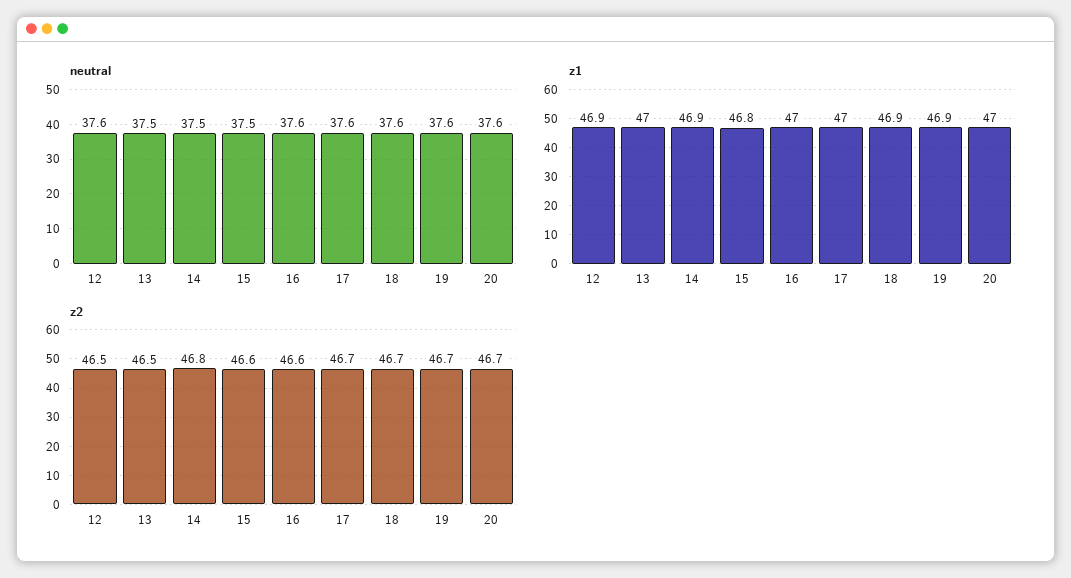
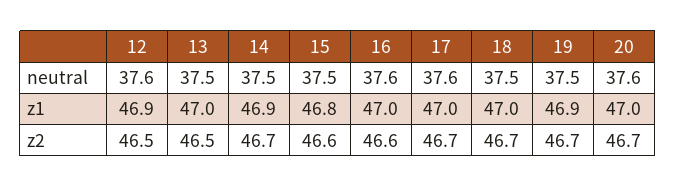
  {
    "neutral": {
      "12": 37.6,
      "13": 37.5,
      "14": 37.5,
      "15": 37.5,
      "16": 37.6,
      "17": 37.6,
-     "18": 37.6,
+     "18": 37.5,
-     "19": 37.6,
+     "19": 37.5,
      "20": 37.6
    },
    "z1": {
      "12": 46.9,
      "13": 47,
      "14": 46.9,
      "15": 46.8,
      "16": 47,
      "17": 47,
-     "18": 46.9,
+     "18": 47,
      "19": 46.9,
      "20": 47
    },
    "z2": {
      "12": 46.5,
      "13": 46.5,
-     "14": 46.8,
+     "14": 46.7,
      "15": 46.6,
      "16": 46.6,
      "17": 46.7,
      "18": 46.7,
      "19": 46.7,
      "20": 46.7
    }
  }

